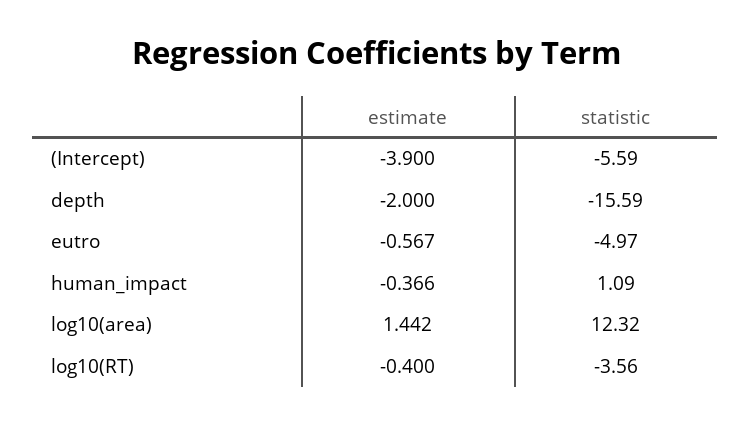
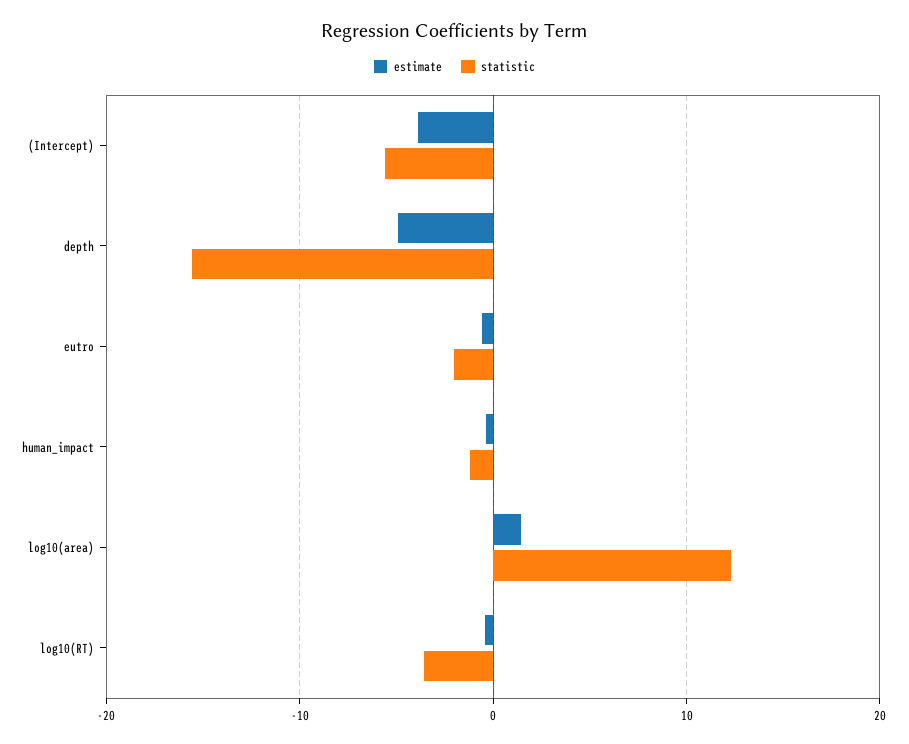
  {
    "estimate": {
      "(Intercept)": -3.9,
-     "depth": -2,
+     "depth": -5,
      "eutro": -0.567,
      "human_impact": -0.366,
      "log10(area)": 1.442,
      "log10(RT)": -0.4
    },
    "statistic": {
      "(Intercept)": -5.59,
      "depth": -15.59,
-     "eutro": -4.97,
+     "eutro": -2,
-     "human_impact": 1.09,
+     "human_impact": -1,
      "log10(area)": 12.32,
      "log10(RT)": -3.56
    }
  }

